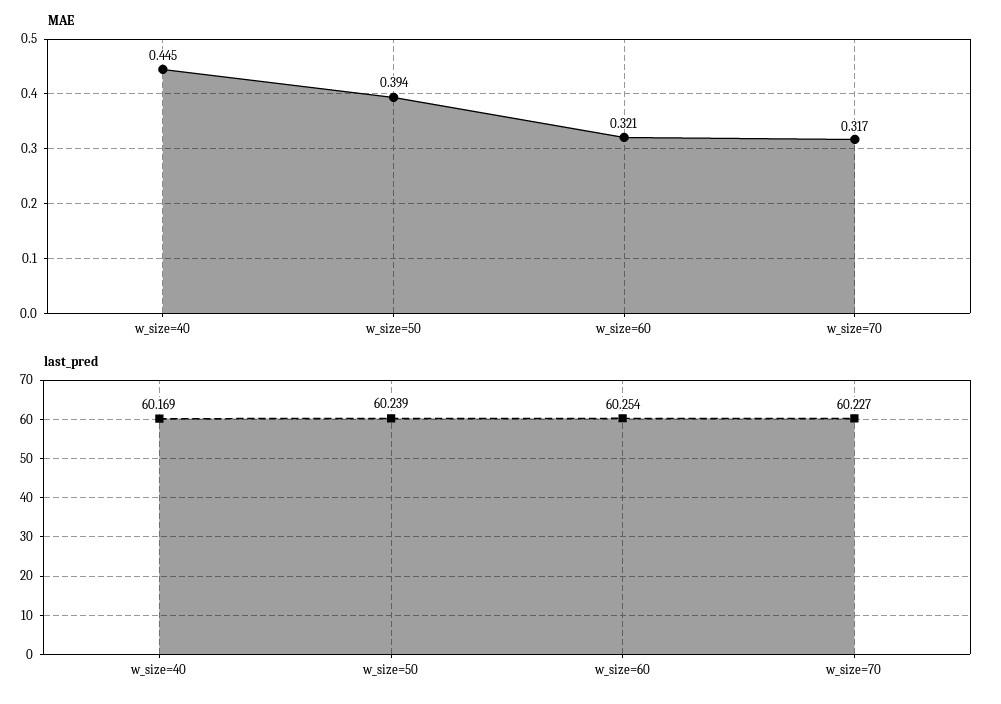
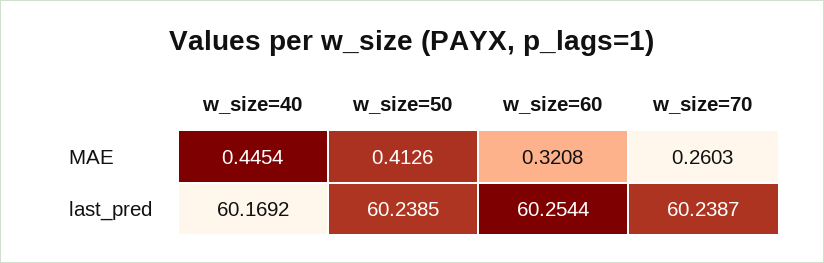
  {
    "MAE": {
      "w_size=40": 0.4454,
-     "w_size=50": 0.394,
+     "w_size=50": 0.4126,
      "w_size=60": 0.3208,
-     "w_size=70": 0.317
+     "w_size=70": 0.2603
    },
    "last_pred": {
      "w_size=40": 60.1692,
      "w_size=50": 60.2385,
      "w_size=60": 60.2544,
-     "w_size=70": 60.227
+     "w_size=70": 60.2387
    }
  }

